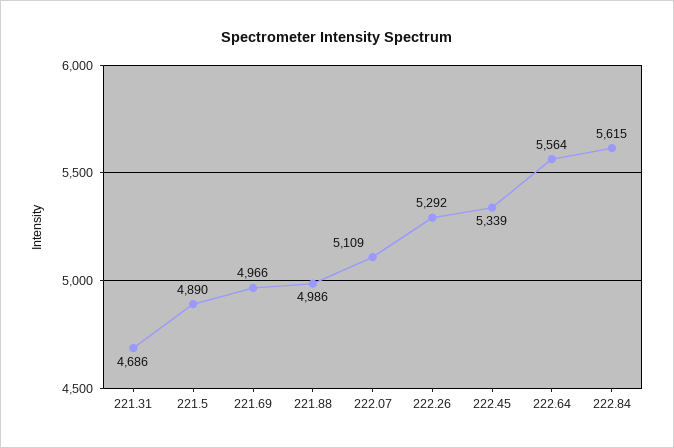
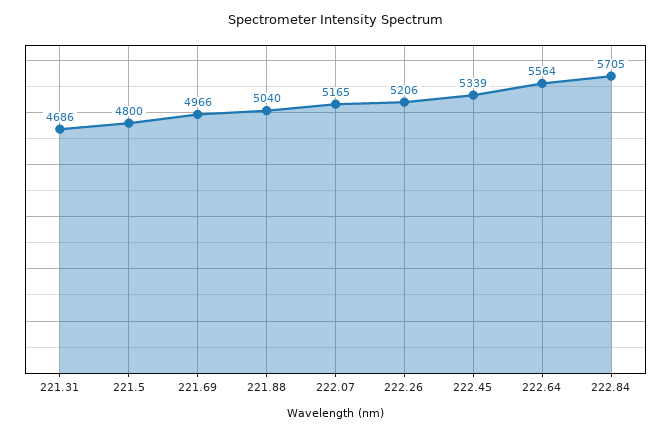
  {
    "221.31": 4686,
-   "221.5": 4890,
+   "221.5": 4800,
    "221.69": 4966,
-   "221.88": 4986,
+   "221.88": 5040,
-   "222.07": 5109,
+   "222.07": 5165,
-   "222.26": 5292,
+   "222.26": 5206,
    "222.45": 5339,
    "222.64": 5564,
-   "222.84": 5615
+   "222.84": 5705
  }

